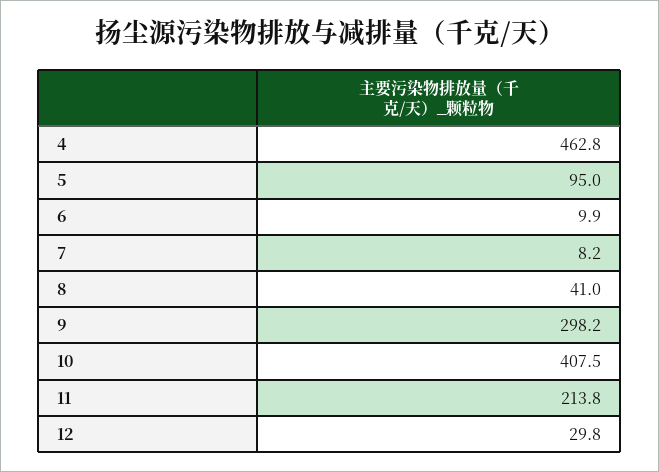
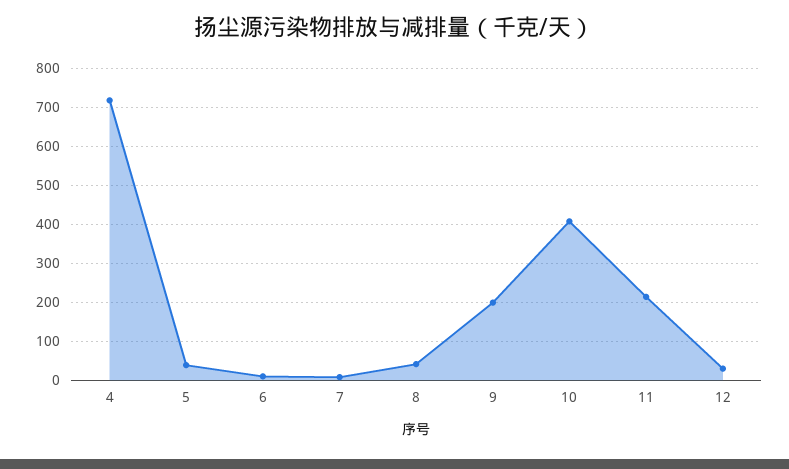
  {
-   "4": 462.8,
+   "4": 720,
-   "5": 95,
+   "5": 40,
    "6": 9.9,
    "7": 8.2,
    "8": 41,
-   "9": 298.2,
+   "9": 200,
    "10": 407.5,
    "11": 213.8,
    "12": 29.8
  }

